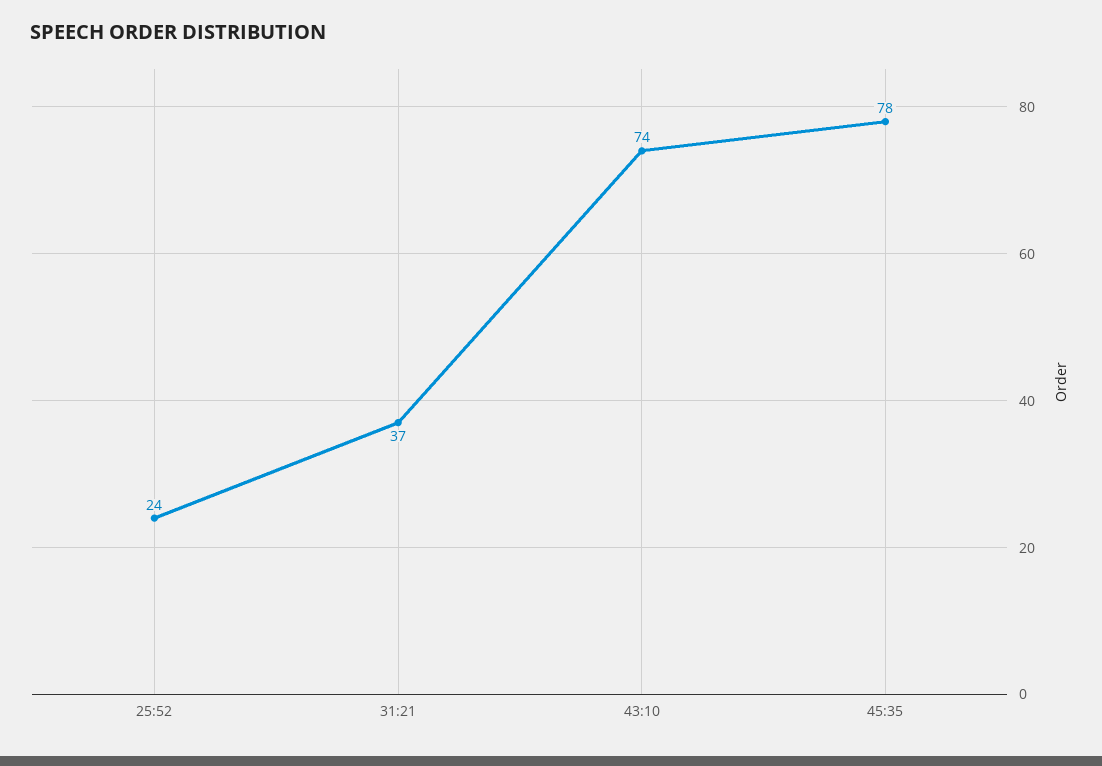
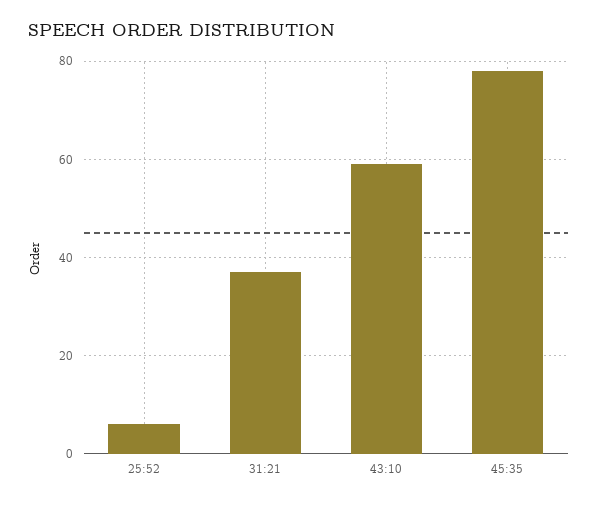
  {
-   "25:52": 24,
+   "25:52": 5,
    "31:21": 37,
-   "43:10": 74,
+   "43:10": 60,
    "45:35": 78
  }

